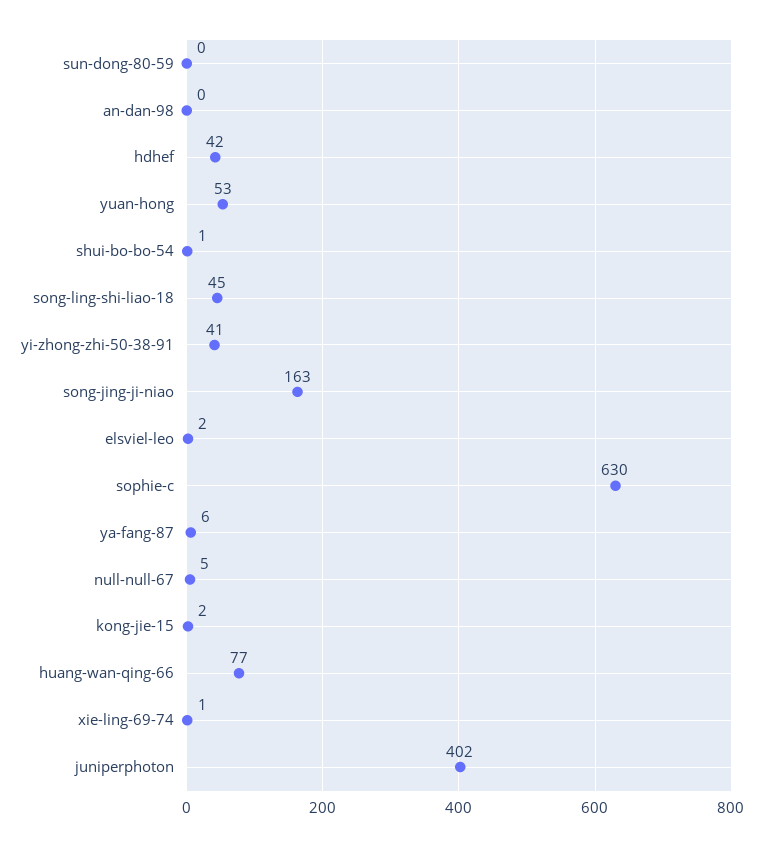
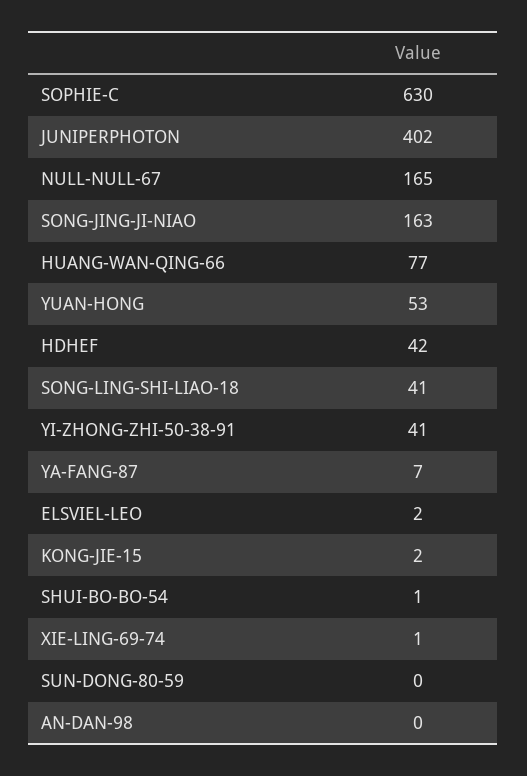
  {
    "sun-dong-80-59": 0,
    "an-dan-98": 0,
    "hdhef": 42,
    "yuan-hong": 53,
    "shui-bo-bo-54": 1,
-   "song-ling-shi-liao-18": 45,
+   "song-ling-shi-liao-18": 41,
    "yi-zhong-zhi-50-38-91": 41,
    "song-jing-ji-niao": 163,
    "elsviel-leo": 2,
    "sophie-c": 630,
-   "ya-fang-87": 6,
+   "ya-fang-87": 7,
-   "null-null-67": 5,
+   "null-null-67": 165,
    "kong-jie-15": 2,
    "huang-wan-qing-66": 77,
    "xie-ling-69-74": 1,
    "juniperphoton": 402
  }

